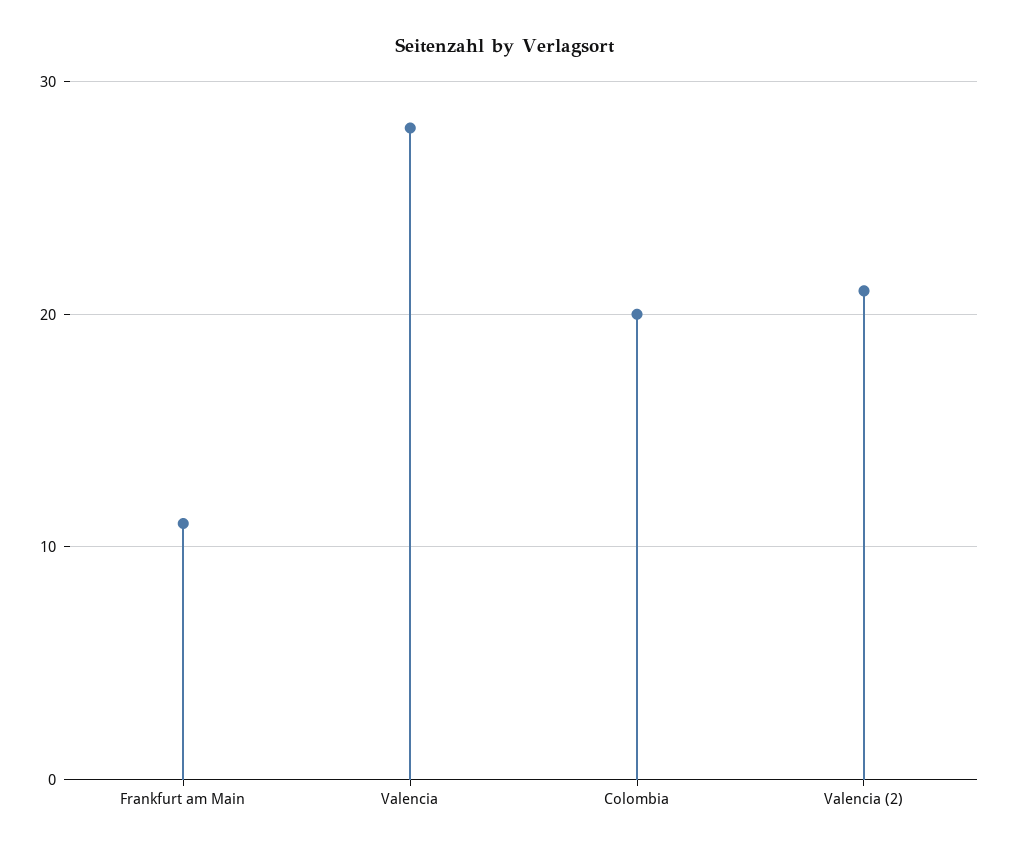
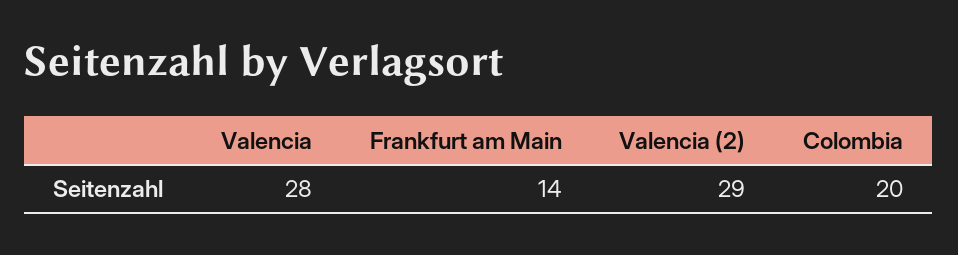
  {
-   "Frankfurt am Main": 11,
+   "Frankfurt am Main": 14,
    "Valencia": 28,
    "Colombia": 20,
-   "Valencia (2)": 21
+   "Valencia (2)": 29
  }

